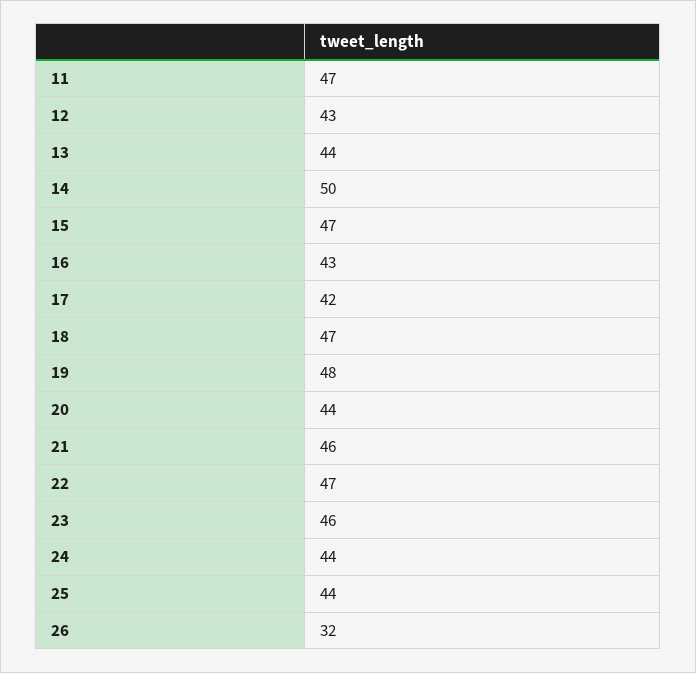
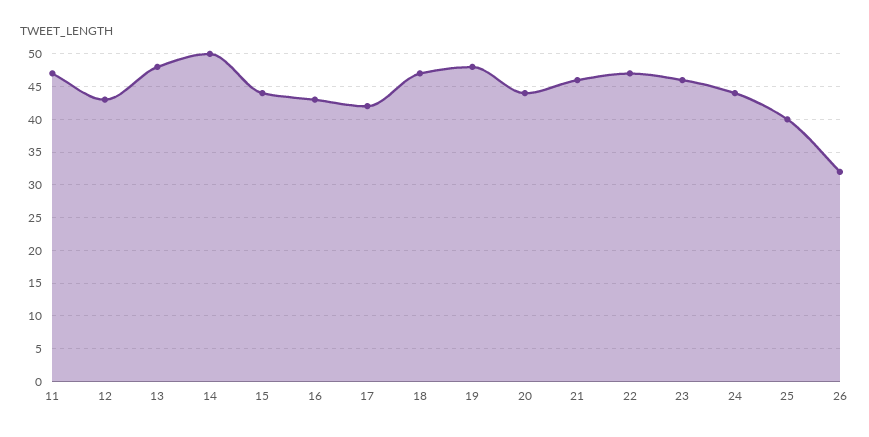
  {
    "11": 47,
    "12": 43,
-   "13": 44,
+   "13": 48,
    "14": 50,
-   "15": 47,
+   "15": 44,
    "16": 43,
    "17": 42,
    "18": 47,
    "19": 48,
    "20": 44,
    "21": 46,
    "22": 47,
    "23": 46,
    "24": 44,
-   "25": 44,
+   "25": 40,
    "26": 32
  }

